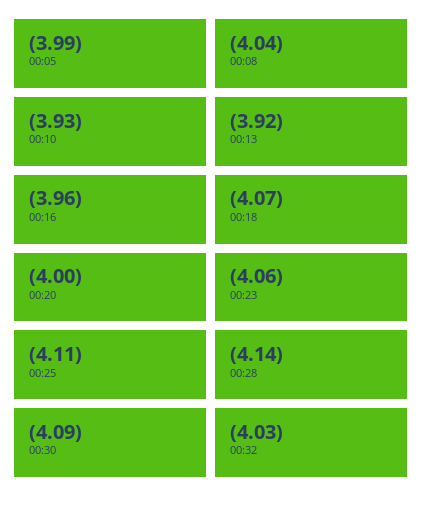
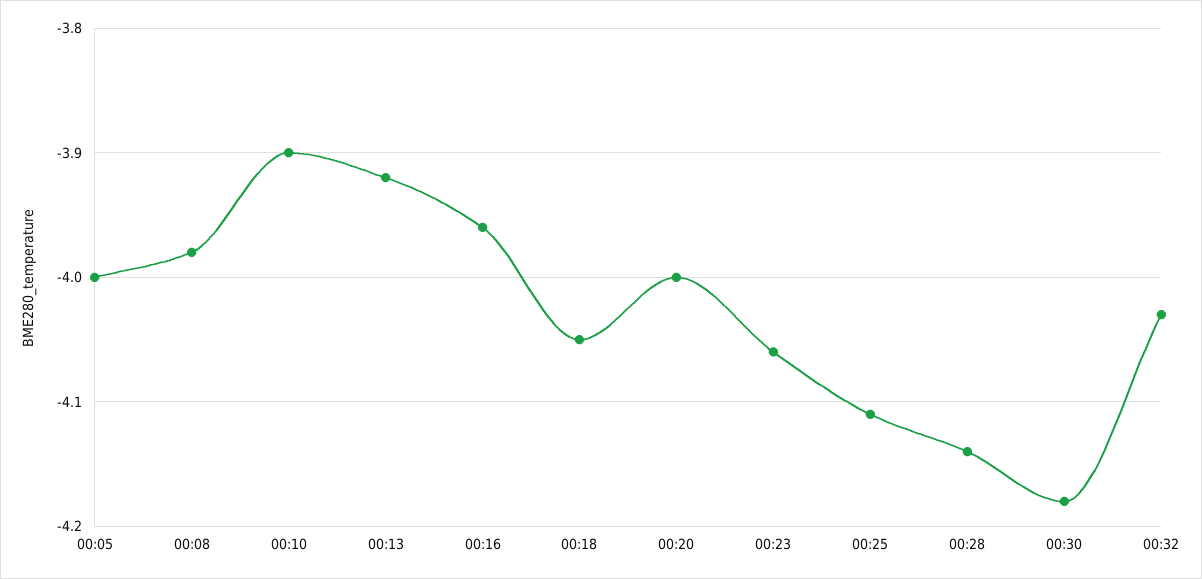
  {
-   "00:05": -3.99,
+   "00:05": -4,
-   "00:08": -4.04,
+   "00:08": -3.98,
-   "00:10": -3.93,
+   "00:10": -3.9,
    "00:13": -3.92,
    "00:16": -3.96,
-   "00:18": -4.07,
+   "00:18": -4.05,
    "00:20": -4,
    "00:23": -4.06,
    "00:25": -4.11,
    "00:28": -4.14,
-   "00:30": -4.09,
+   "00:30": -4.18,
    "00:32": -4.03
  }

